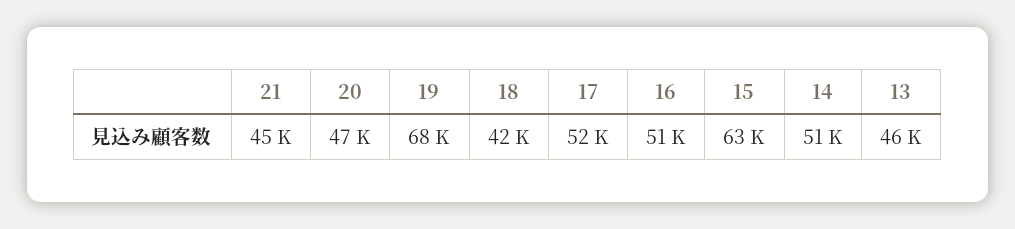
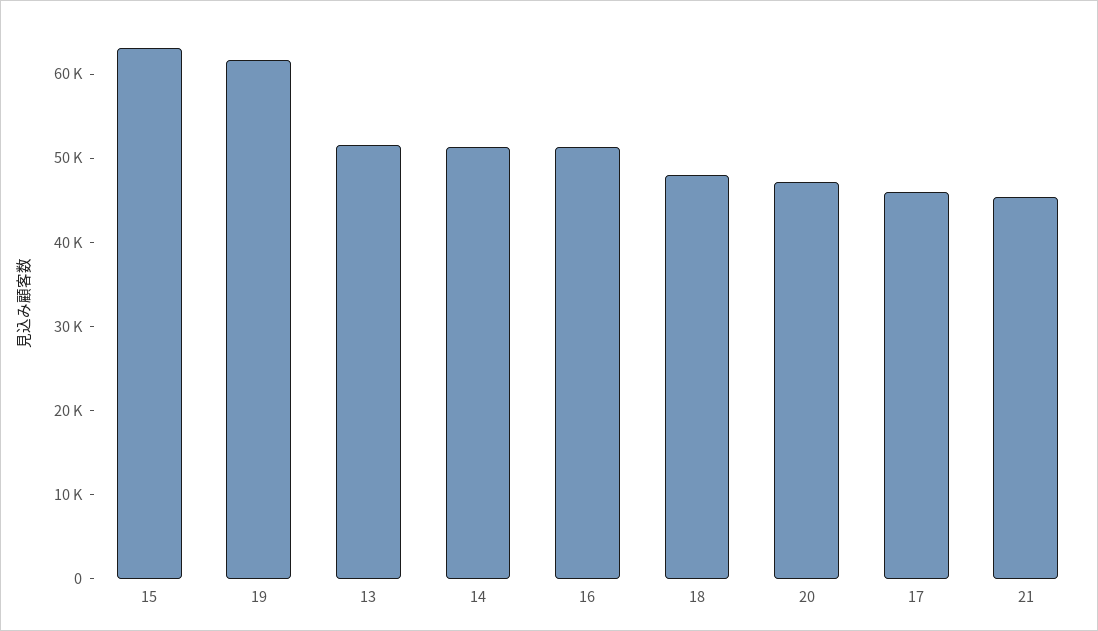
  {
    "21": 45000,
    "20": 47000,
-   "19": 68000,
+   "19": 62000,
-   "18": 42000,
+   "18": 48000,
-   "17": 52000,
+   "17": 46000,
    "16": 51000,
    "15": 63000,
    "14": 51000,
-   "13": 46000
+   "13": 52000
  }

